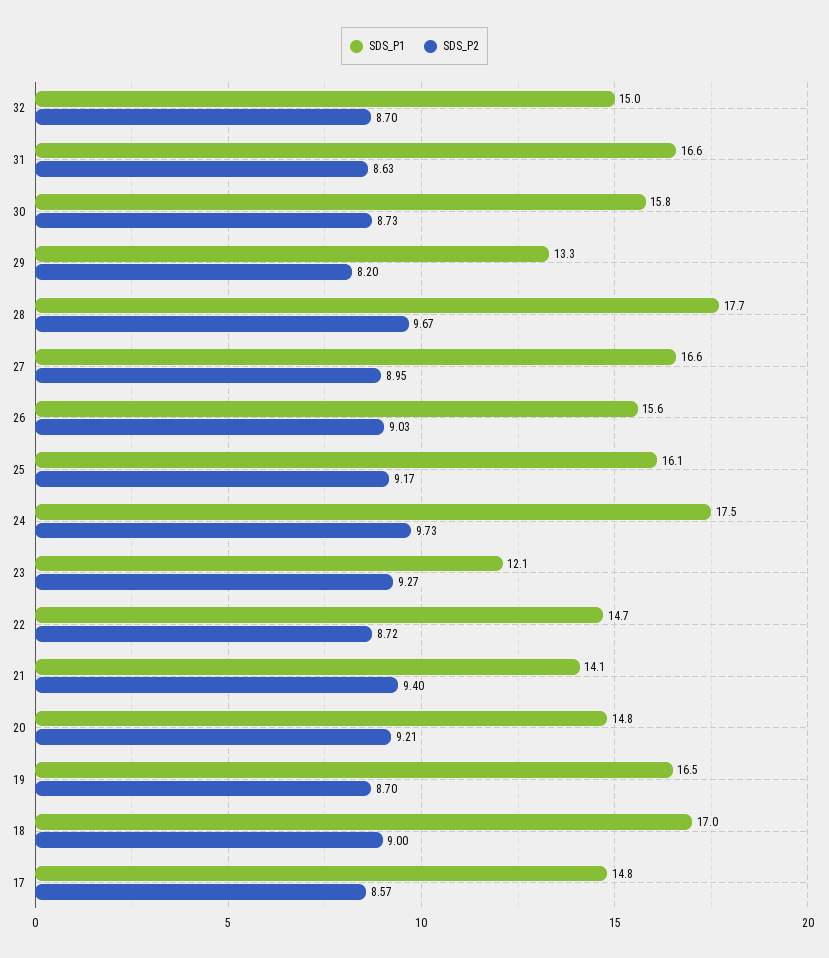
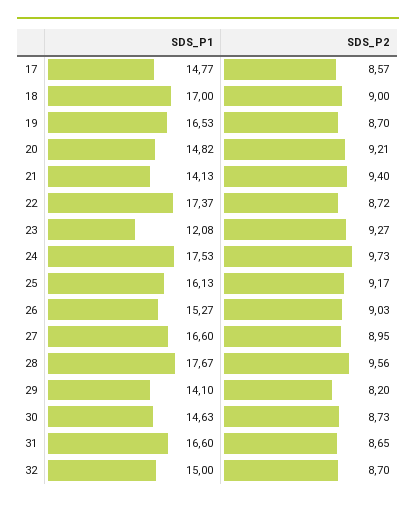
  {
    "SDS_P1": {
      "32": 15,
      "31": 16.6,
-     "30": 15.8,
+     "30": 14.63,
-     "29": 13.3,
+     "29": 14.1,
      "28": 17.67,
      "27": 16.6,
-     "26": 15.6,
+     "26": 15.27,
      "25": 16.13,
      "24": 17.53,
      "23": 12.08,
-     "22": 14.7,
+     "22": 17.37,
      "21": 14.13,
      "20": 14.82,
      "19": 16.53,
      "18": 17,
      "17": 14.77
    },
    "SDS_P2": {
      "32": 8.7,
-     "31": 8.63,
+     "31": 8.65,
      "30": 8.73,
      "29": 8.2,
-     "28": 9.67,
+     "28": 9.56,
      "27": 8.95,
      "26": 9.03,
      "25": 9.17,
      "24": 9.73,
      "23": 9.27,
      "22": 8.72,
      "21": 9.4,
      "20": 9.21,
      "19": 8.7,
      "18": 9,
      "17": 8.57
    }
  }

